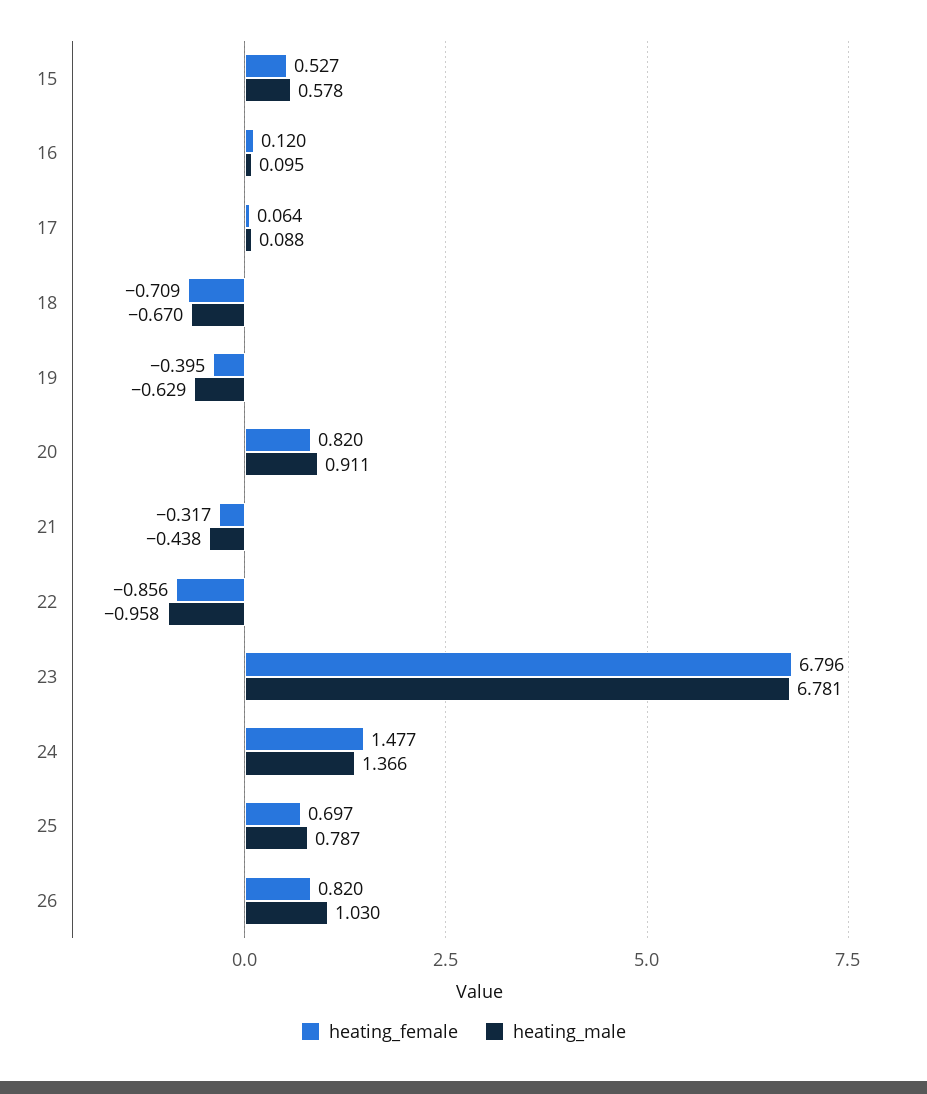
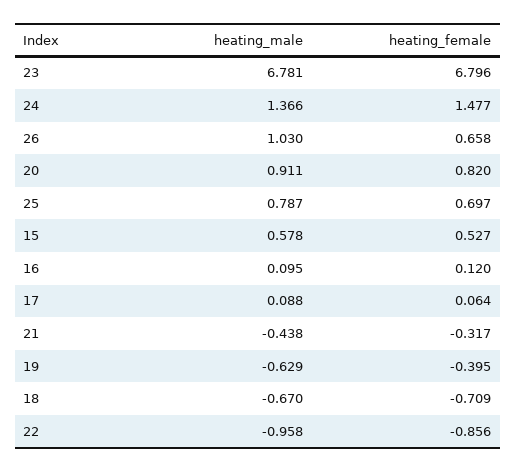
  {
    "heating_female": {
      "15": 0.527,
      "16": 0.12,
      "17": 0.064,
      "18": -0.709,
      "19": -0.395,
      "20": 0.82,
      "21": -0.317,
      "22": -0.856,
      "23": 6.796,
      "24": 1.477,
      "25": 0.697,
-     "26": 0.82
+     "26": 0.658
    },
    "heating_male": {
      "15": 0.578,
      "16": 0.095,
      "17": 0.088,
      "18": -0.67,
      "19": -0.629,
      "20": 0.911,
      "21": -0.438,
      "22": -0.958,
      "23": 6.781,
      "24": 1.366,
      "25": 0.787,
      "26": 1.03
    }
  }

